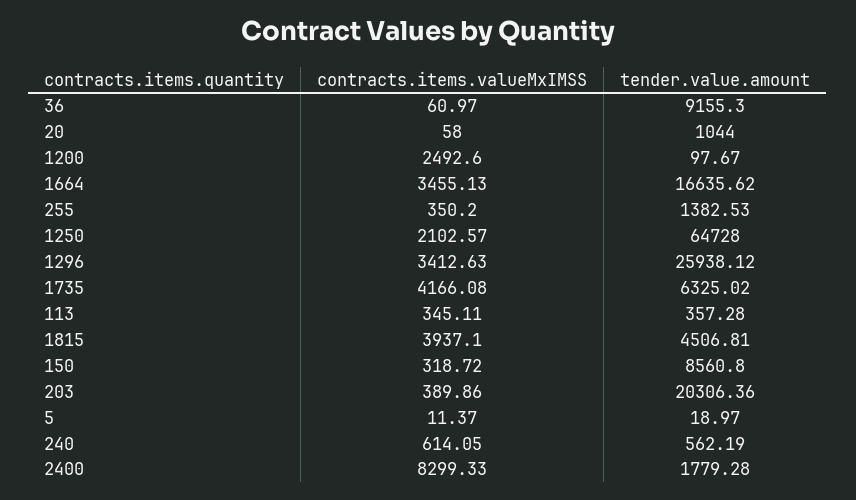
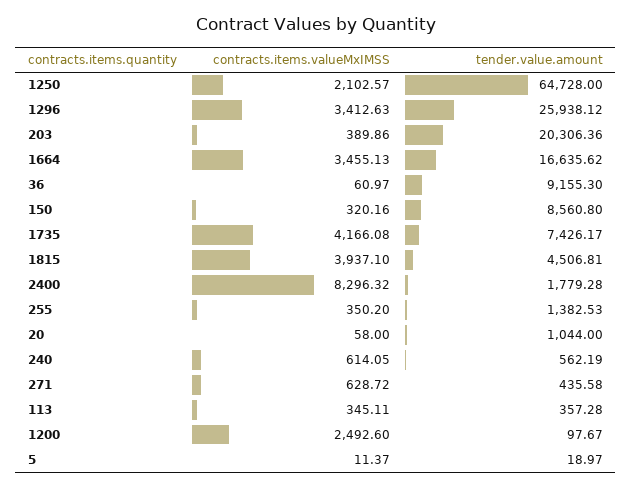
  {
    "contracts.items.valueMxIMSS": {
      "36": 60.97,
      "20": 58,
      "1200": 2492.6,
      "1664": 3455.13,
      "255": 350.2,
      "1250": 2102.57,
      "1296": 3412.63,
      "1735": 4166.08,
      "113": 345.11,
      "1815": 3937.1,
-     "150": 318.72,
+     "150": 320.16,
      "203": 389.86,
      "5": 11.37,
      "240": 614.05,
-     "2400": 8299.33
+     "2400": 8296.32,
+     "271": 628.72
    },
    "tender.value.amount": {
      "36": 9155.3,
      "20": 1044,
      "1200": 97.67,
      "1664": 16635.62,
      "255": 1382.53,
      "1250": 64728,
      "1296": 25938.12,
-     "1735": 6325.02,
+     "1735": 7426.17,
      "113": 357.28,
      "1815": 4506.81,
      "150": 8560.8,
      "203": 20306.36,
      "5": 18.97,
      "240": 562.19,
-     "2400": 1779.28
+     "2400": 1779.28,
+     "271": 435.58
    }
  }

